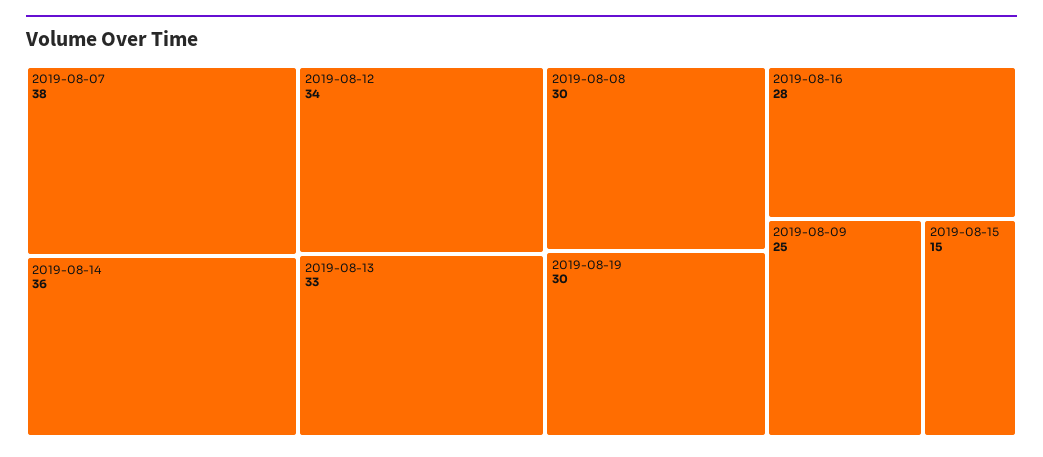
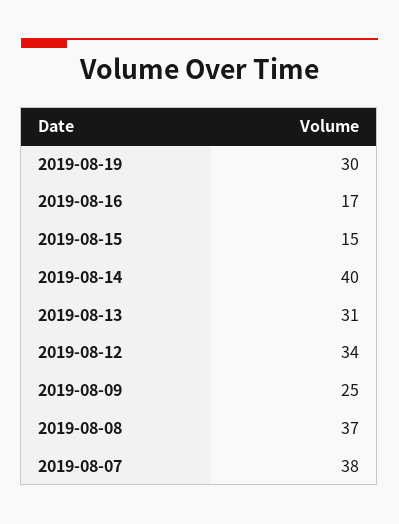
  {
    "2019-08-07": 38,
-   "2019-08-14": 36,
+   "2019-08-14": 40,
    "2019-08-12": 34,
-   "2019-08-13": 33,
+   "2019-08-13": 31,
-   "2019-08-08": 30,
+   "2019-08-08": 37,
    "2019-08-19": 30,
-   "2019-08-16": 28,
+   "2019-08-16": 17,
    "2019-08-09": 25,
    "2019-08-15": 15
  }

